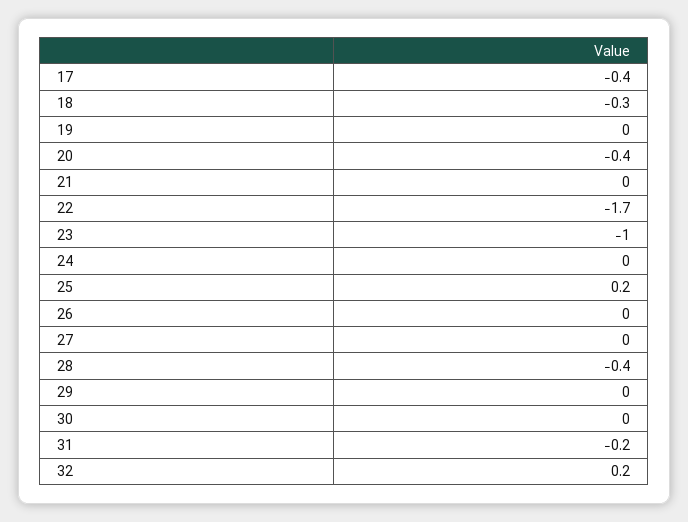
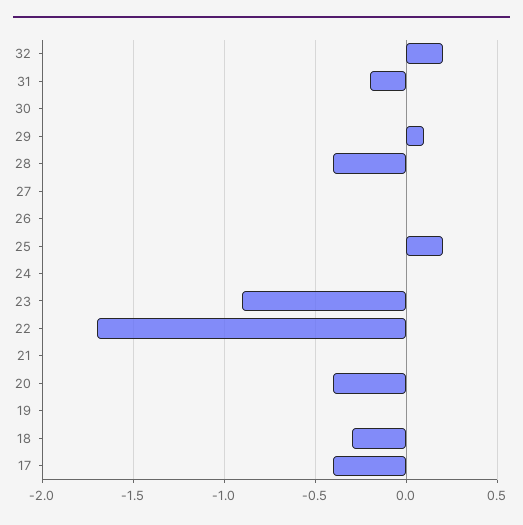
  {
    "17": -0.4,
    "18": -0.3,
    "19": 0,
    "20": -0.4,
    "21": 0,
    "22": -1.7,
-   "23": -1,
+   "23": -0.9,
    "24": 0,
    "25": 0.2,
    "26": 0,
    "27": 0,
    "28": -0.4,
-   "29": 0,
+   "29": 0.1,
    "30": 0,
    "31": -0.2,
    "32": 0.2
  }

